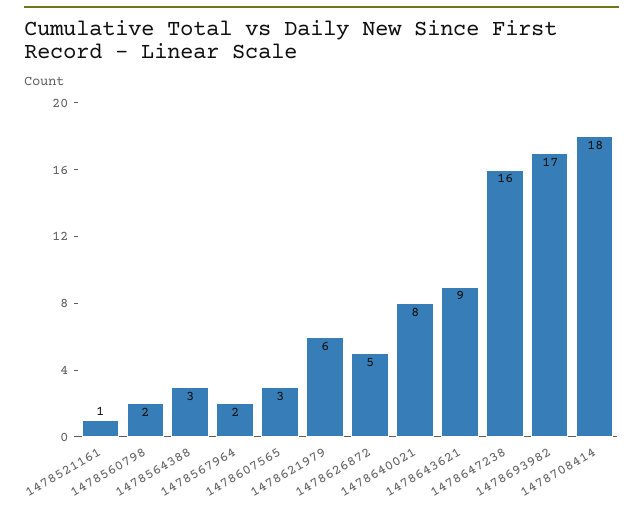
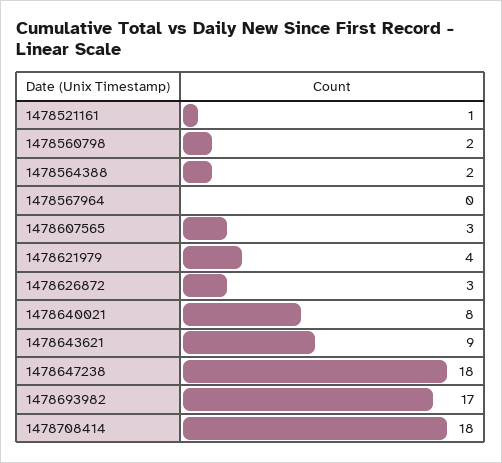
  {
    "1478521161": 1,
    "1478560798": 2,
-   "1478564388": 3,
+   "1478564388": 2,
-   "1478567964": 2,
+   "1478567964": 0,
    "1478607565": 3,
-   "1478621979": 6,
+   "1478621979": 4,
-   "1478626872": 5,
+   "1478626872": 3,
    "1478640021": 8,
    "1478643621": 9,
-   "1478647238": 16,
+   "1478647238": 18,
    "1478693982": 17,
    "1478708414": 18
  }

